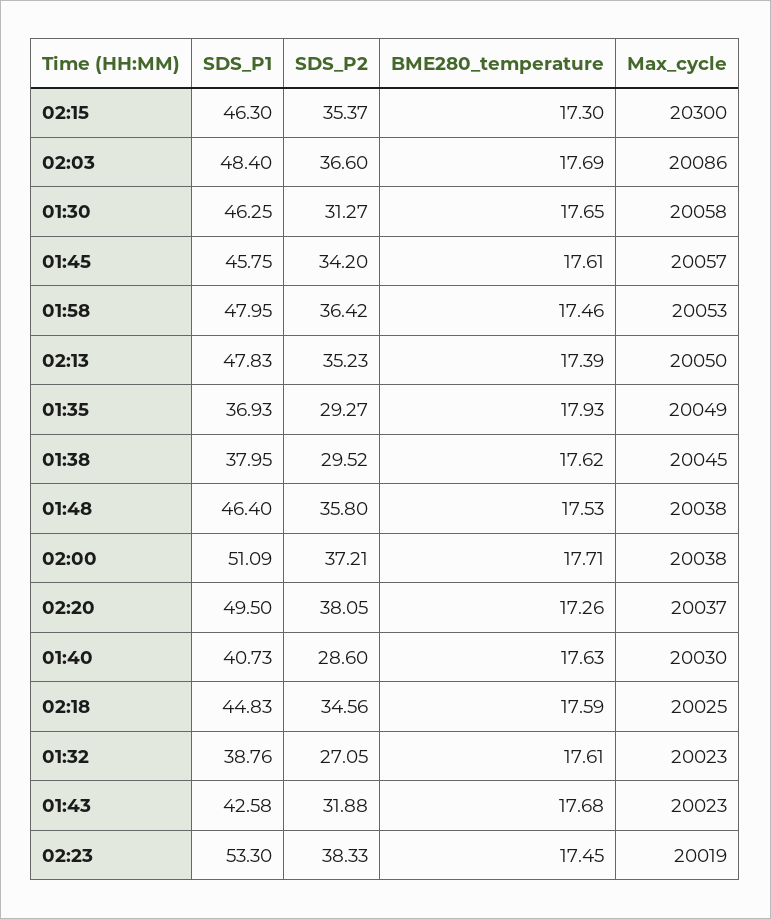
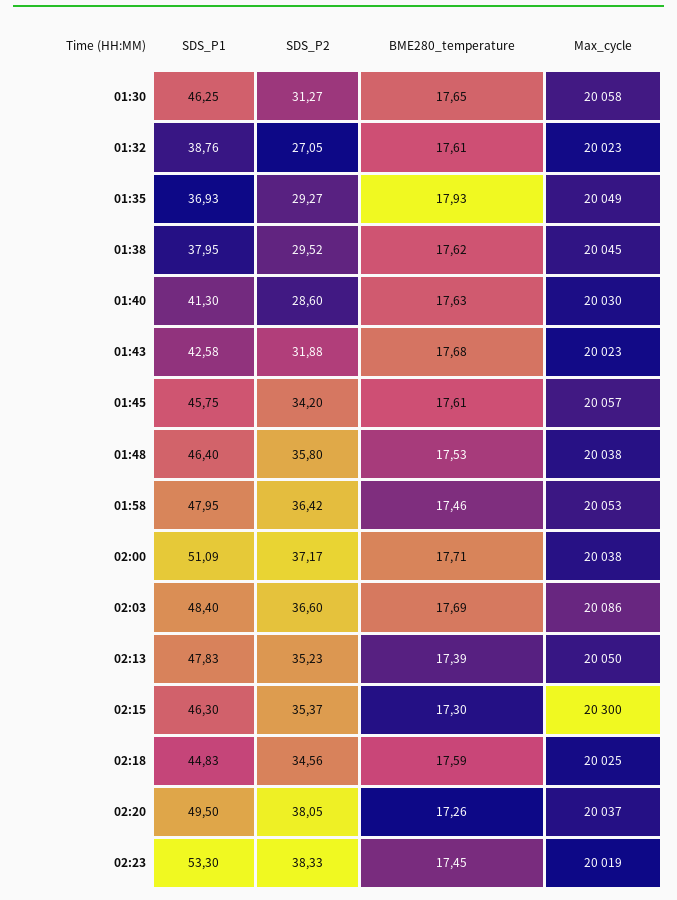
  {
    "SDS_P1": {
      "02:15": 46.3,
      "02:03": 48.4,
      "01:30": 46.25,
      "01:45": 45.75,
      "01:58": 47.95,
      "02:13": 47.83,
      "01:35": 36.93,
      "01:38": 37.95,
      "01:48": 46.4,
      "02:00": 51.09,
      "02:20": 49.5,
-     "01:40": 40.73,
+     "01:40": 41.3,
      "02:18": 44.83,
      "01:32": 38.76,
      "01:43": 42.58,
      "02:23": 53.3
    },
    "SDS_P2": {
      "02:15": 35.37,
      "02:03": 36.6,
      "01:30": 31.27,
      "01:45": 34.2,
      "01:58": 36.42,
      "02:13": 35.23,
      "01:35": 29.27,
      "01:38": 29.52,
      "01:48": 35.8,
-     "02:00": 37.21,
+     "02:00": 37.17,
      "02:20": 38.05,
      "01:40": 28.6,
      "02:18": 34.56,
      "01:32": 27.05,
      "01:43": 31.88,
      "02:23": 38.33
    },
    "BME280_temperature": {
      "02:15": 17.3,
      "02:03": 17.69,
      "01:30": 17.65,
      "01:45": 17.61,
      "01:58": 17.46,
      "02:13": 17.39,
      "01:35": 17.93,
      "01:38": 17.62,
      "01:48": 17.53,
      "02:00": 17.71,
      "02:20": 17.26,
      "01:40": 17.63,
      "02:18": 17.59,
      "01:32": 17.61,
      "01:43": 17.68,
      "02:23": 17.45
    },
    "Max_cycle": {
      "02:15": 20300,
      "02:03": 20086,
      "01:30": 20058,
      "01:45": 20057,
      "01:58": 20053,
      "02:13": 20050,
      "01:35": 20049,
      "01:38": 20045,
      "01:48": 20038,
      "02:00": 20038,
      "02:20": 20037,
      "01:40": 20030,
      "02:18": 20025,
      "01:32": 20023,
      "01:43": 20023,
      "02:23": 20019
    }
  }

